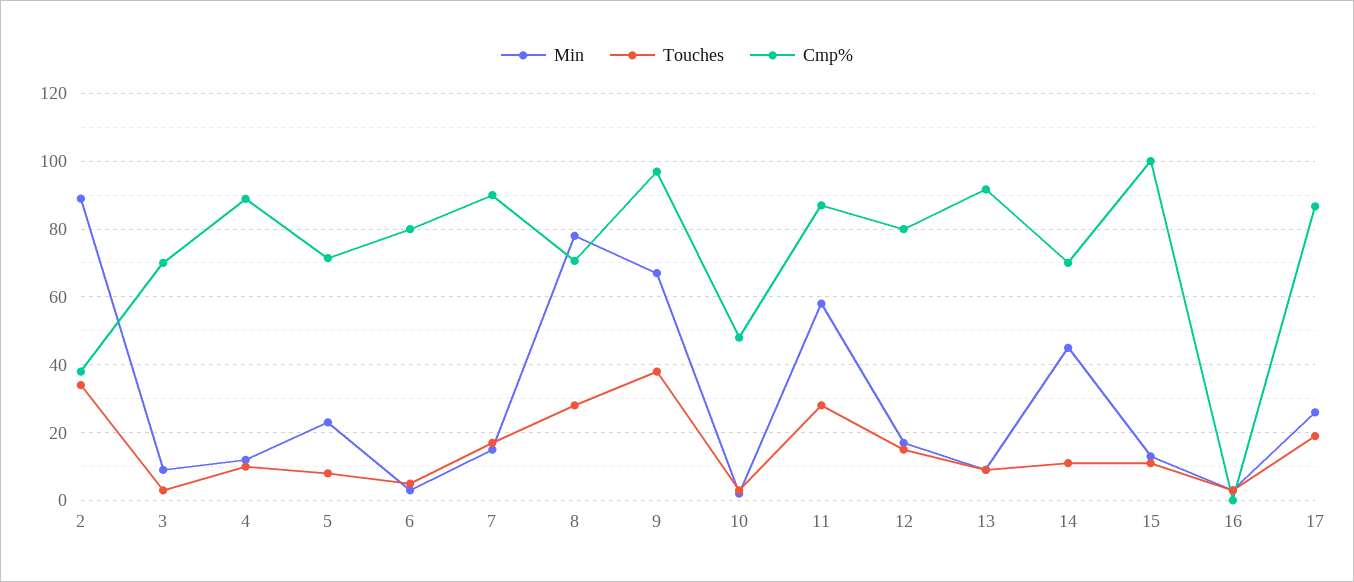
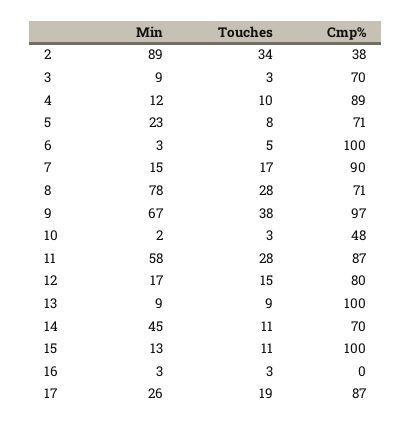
  {
    "Min": {
      "2": 89,
      "3": 9,
      "4": 12,
      "5": 23,
      "6": 3,
      "7": 15,
      "8": 78,
      "9": 67,
      "10": 2,
      "11": 58,
      "12": 17,
      "13": 9,
      "14": 45,
      "15": 13,
      "16": 3,
      "17": 26
    },
    "Touches": {
      "2": 34,
      "3": 3,
      "4": 10,
      "5": 8,
      "6": 5,
      "7": 17,
      "8": 28,
      "9": 38,
      "10": 3,
      "11": 28,
      "12": 15,
      "13": 9,
      "14": 11,
      "15": 11,
      "16": 3,
      "17": 19
    },
    "Cmp%": {
      "2": 38,
      "3": 70,
      "4": 89,
      "5": 71,
-     "6": 80,
+     "6": 100,
      "7": 90,
      "8": 71,
      "9": 97,
      "10": 48,
      "11": 87,
      "12": 80,
-     "13": 92,
+     "13": 100,
      "14": 70,
      "15": 100,
      "16": 0,
      "17": 87
    }
  }

